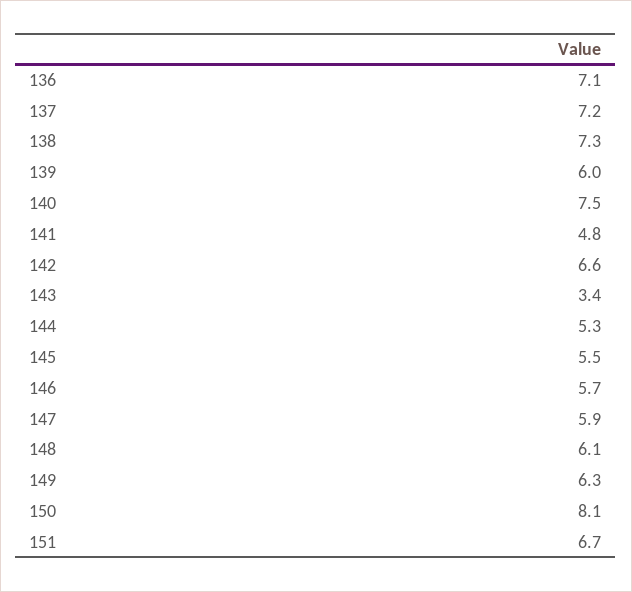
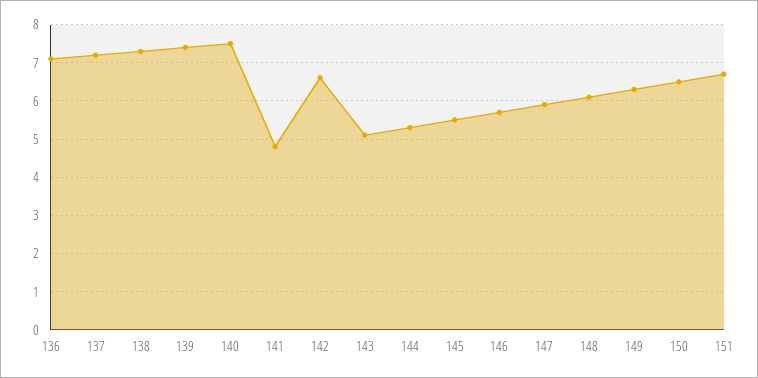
  {
    "136": 7.1,
    "137": 7.2,
    "138": 7.3,
-   "139": 6,
+   "139": 7.5,
    "140": 7.5,
    "141": 4.8,
    "142": 6.6,
-   "143": 3.4,
+   "143": 5,
    "144": 5.3,
    "145": 5.5,
    "146": 5.7,
    "147": 5.9,
    "148": 6.1,
    "149": 6.3,
-   "150": 8.1,
+   "150": 6.5,
    "151": 6.7
  }

